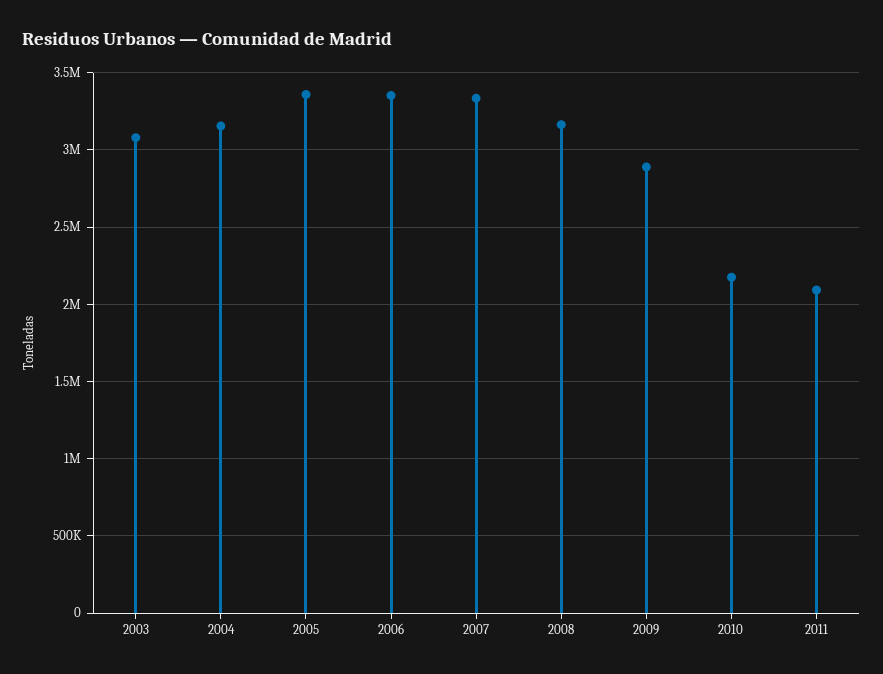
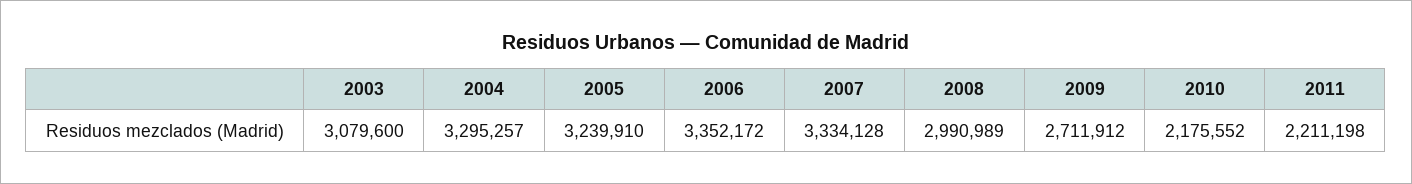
  {
    "2003": 3079600,
-   "2004": 3150000,
+   "2004": 3295257,
-   "2005": 3350000,
+   "2005": 3239910,
    "2006": 3352172,
    "2007": 3334128,
-   "2008": 3150000,
+   "2008": 2990989,
-   "2009": 2900000,
+   "2009": 2711912,
    "2010": 2175552,
-   "2011": 2100000
+   "2011": 2211198
  }

